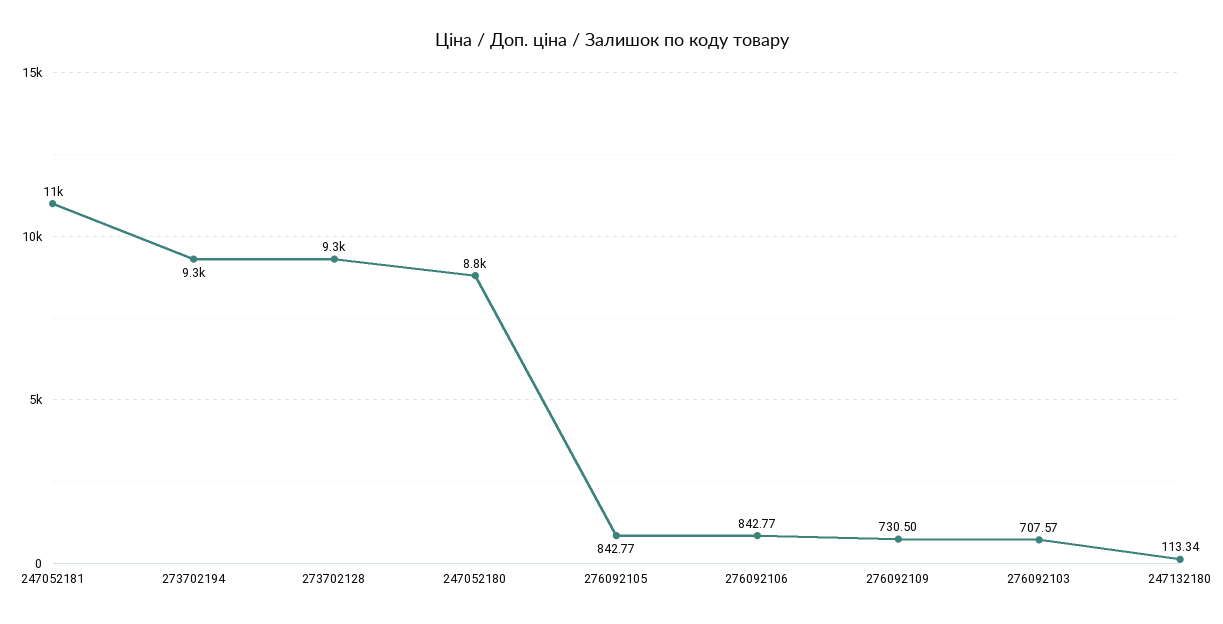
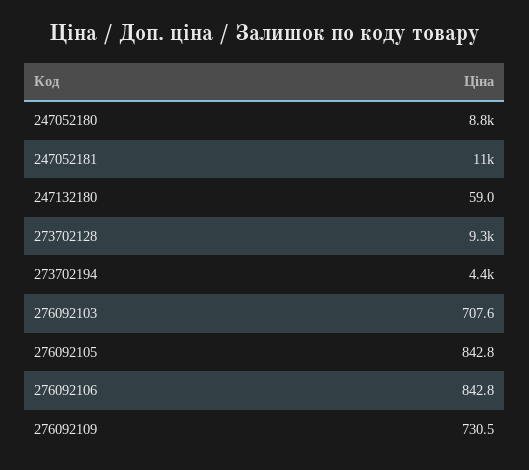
  {
    "247052181": 11000,
-   "273702194": 9300,
+   "273702194": 4400,
    "273702128": 9300,
    "247052180": 8800,
    "276092105": 842.77,
    "276092106": 842.77,
    "276092109": 730.5,
    "276092103": 707.57,
-   "247132180": 113.34
+   "247132180": 59
  }

